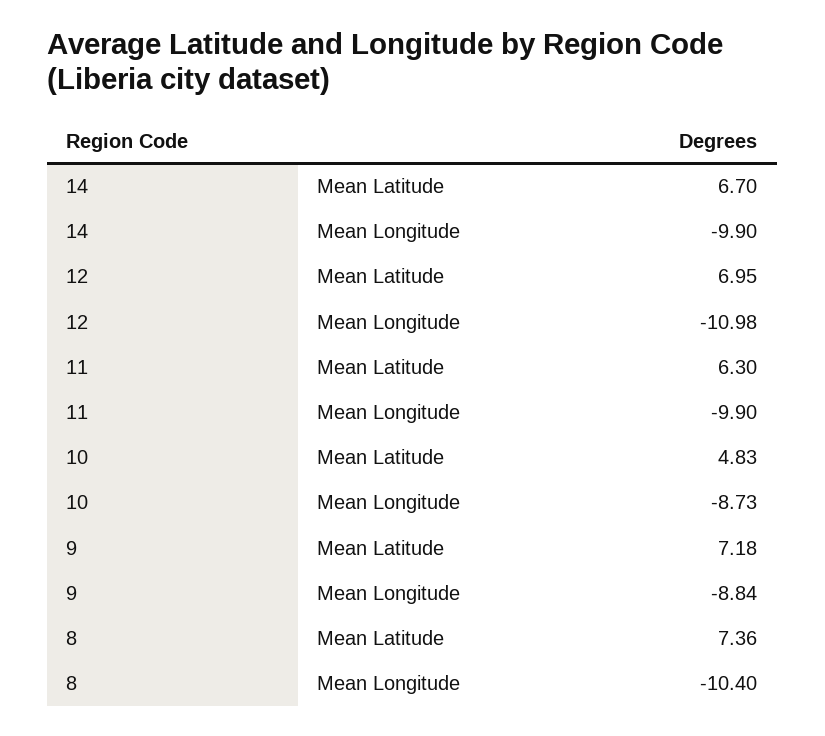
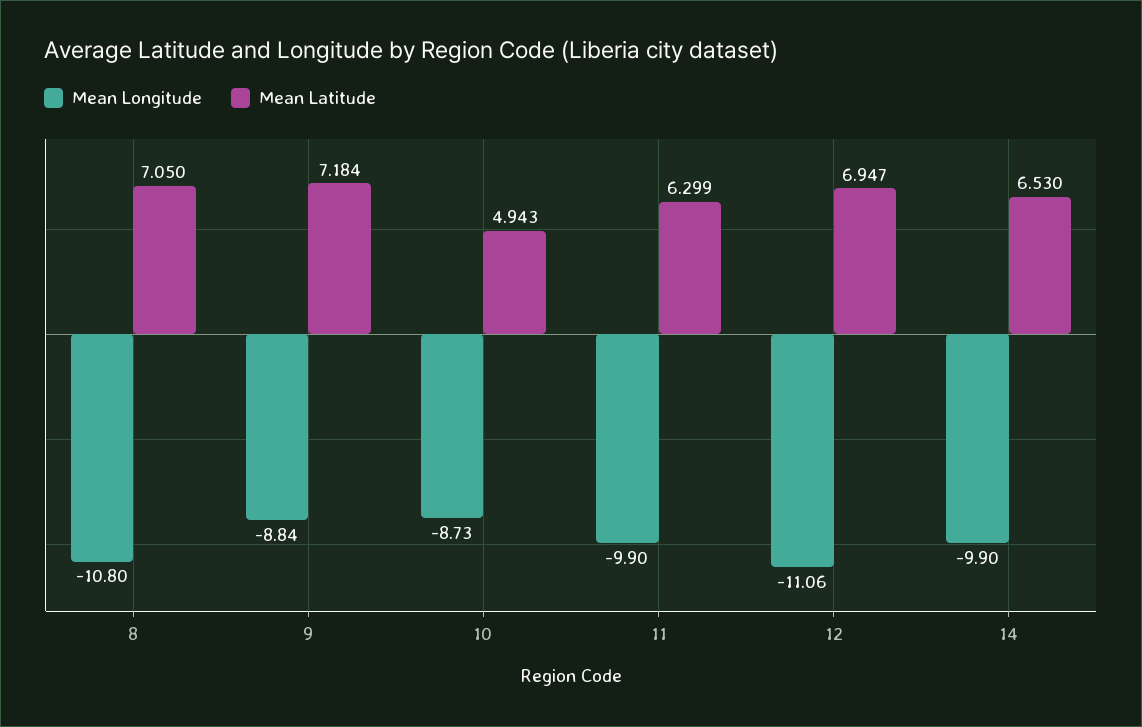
  {
    "Mean Latitude": {
-     "14": 6.7,
+     "14": 6.53,
      "12": 6.947,
      "11": 6.299,
-     "10": 4.83,
+     "10": 4.943,
      "9": 7.184,
-     "8": 7.36
+     "8": 7.05
    },
    "Mean Longitude": {
      "14": -9.9,
-     "12": -10.98,
+     "12": -11.06,
      "11": -9.9,
      "10": -8.73,
      "9": -8.84,
-     "8": -10.4
+     "8": -10.8
    }
  }

